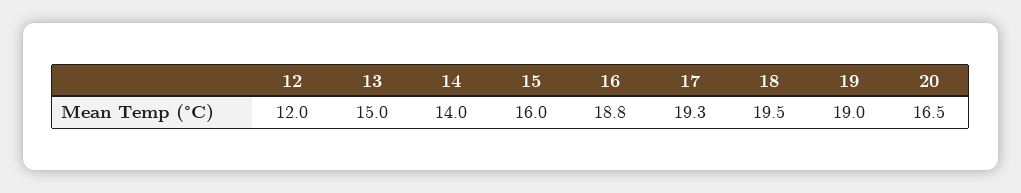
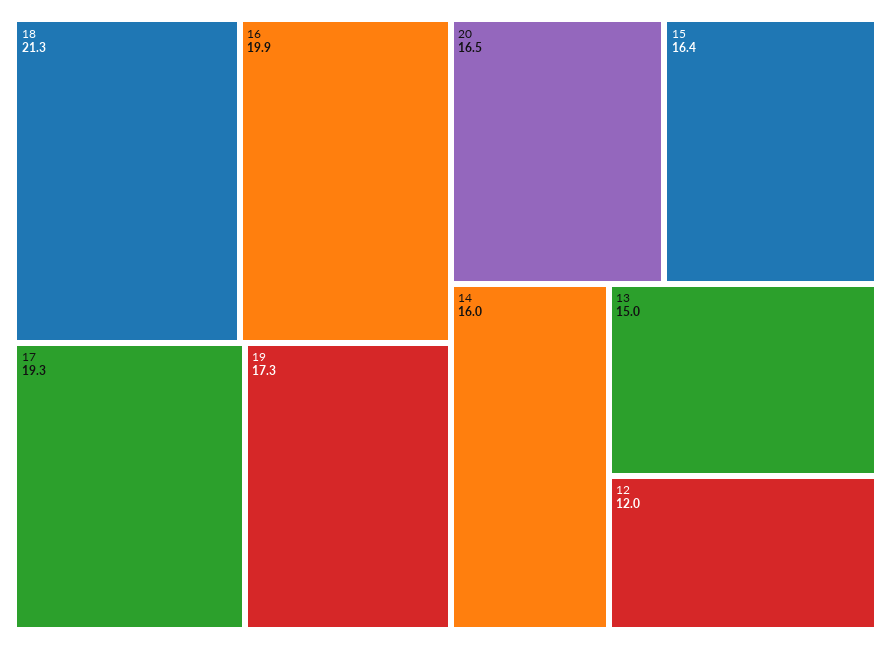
  {
    "12": 12,
    "13": 15,
-   "14": 14,
+   "14": 16,
-   "15": 16,
+   "15": 16.4,
-   "16": 18.8,
+   "16": 19.9,
    "17": 19.3,
-   "18": 19.5,
+   "18": 21.3,
-   "19": 19,
+   "19": 17.3,
    "20": 16.5
  }

